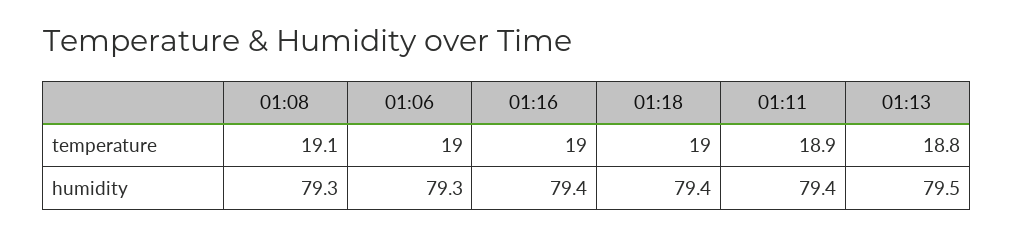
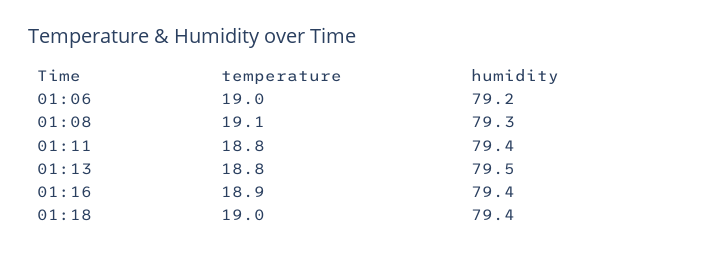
  {
    "01:08": {
      "temperature": 19.1,
      "humidity": 79.3
    },
    "01:06": {
      "temperature": 19,
-     "humidity": 79.3
+     "humidity": 79.2
    },
    "01:16": {
-     "temperature": 19,
+     "temperature": 18.9,
      "humidity": 79.4
    },
    "01:18": {
      "temperature": 19,
      "humidity": 79.4
    },
    "01:11": {
-     "temperature": 18.9,
+     "temperature": 18.8,
      "humidity": 79.4
    },
    "01:13": {
      "temperature": 18.8,
      "humidity": 79.5
    }
  }

